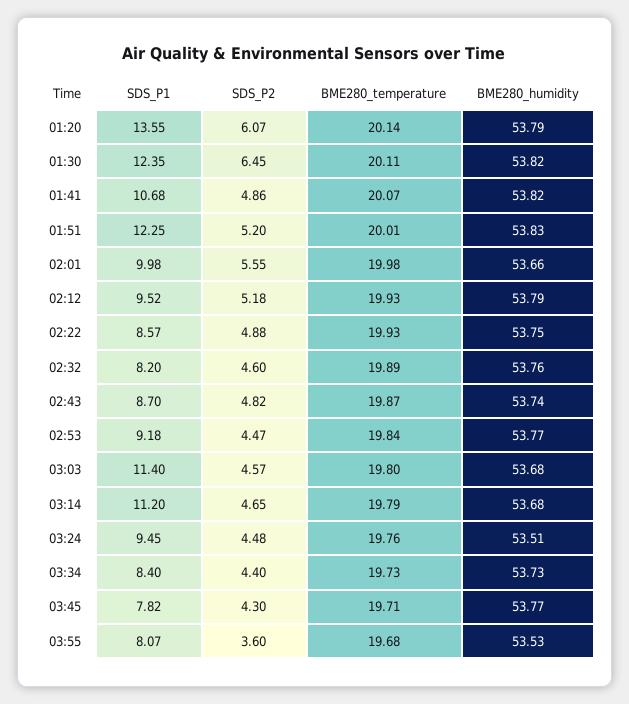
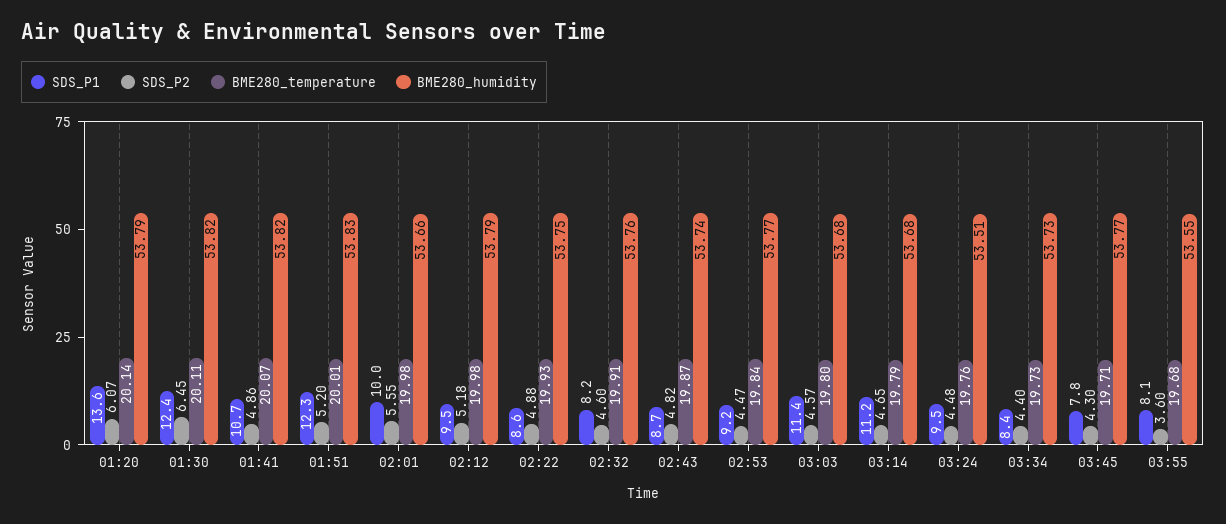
  {
    "SDS_P1": {
      "01:20": 13.55,
      "01:30": 12.35,
      "01:41": 10.68,
      "01:51": 12.25,
      "02:01": 9.98,
      "02:12": 9.52,
      "02:22": 8.57,
      "02:32": 8.2,
      "02:43": 8.7,
      "02:53": 9.18,
      "03:03": 11.4,
      "03:14": 11.2,
      "03:24": 9.45,
      "03:34": 8.4,
      "03:45": 7.82,
      "03:55": 8.07
    },
    "SDS_P2": {
      "01:20": 6.07,
      "01:30": 6.45,
      "01:41": 4.86,
      "01:51": 5.2,
      "02:01": 5.55,
      "02:12": 5.18,
      "02:22": 4.88,
      "02:32": 4.6,
      "02:43": 4.82,
      "02:53": 4.47,
      "03:03": 4.57,
      "03:14": 4.65,
      "03:24": 4.48,
      "03:34": 4.4,
      "03:45": 4.3,
      "03:55": 3.6
    },
    "BME280_temperature": {
      "01:20": 20.14,
      "01:30": 20.11,
      "01:41": 20.07,
      "01:51": 20.01,
      "02:01": 19.98,
-     "02:12": 19.93,
+     "02:12": 19.98,
      "02:22": 19.93,
-     "02:32": 19.89,
+     "02:32": 19.91,
      "02:43": 19.87,
      "02:53": 19.84,
      "03:03": 19.8,
      "03:14": 19.79,
      "03:24": 19.76,
      "03:34": 19.73,
      "03:45": 19.71,
      "03:55": 19.68
    },
    "BME280_humidity": {
      "01:20": 53.79,
      "01:30": 53.82,
      "01:41": 53.82,
      "01:51": 53.83,
      "02:01": 53.66,
      "02:12": 53.79,
      "02:22": 53.75,
      "02:32": 53.76,
      "02:43": 53.74,
      "02:53": 53.77,
      "03:03": 53.68,
      "03:14": 53.68,
      "03:24": 53.51,
      "03:34": 53.73,
      "03:45": 53.77,
-     "03:55": 53.53
+     "03:55": 53.55
    }
  }

